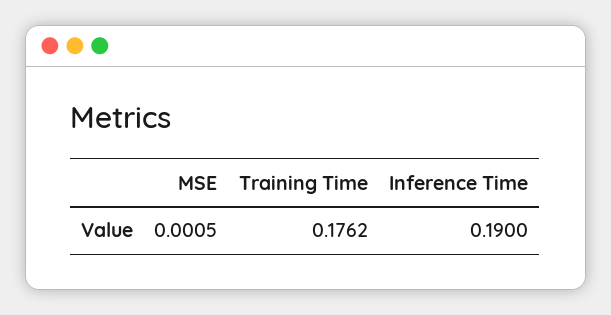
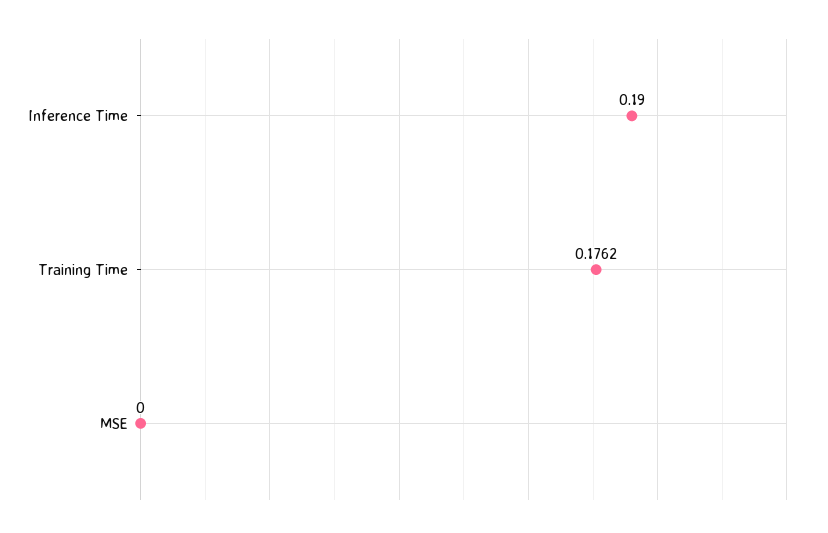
  {
-   "MSE": 0.0005,
+   "MSE": 0,
    "Training Time": 0.1762,
    "Inference Time": 0.19
  }

